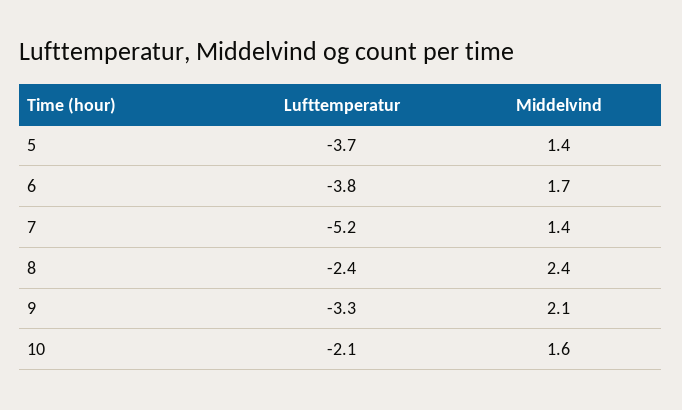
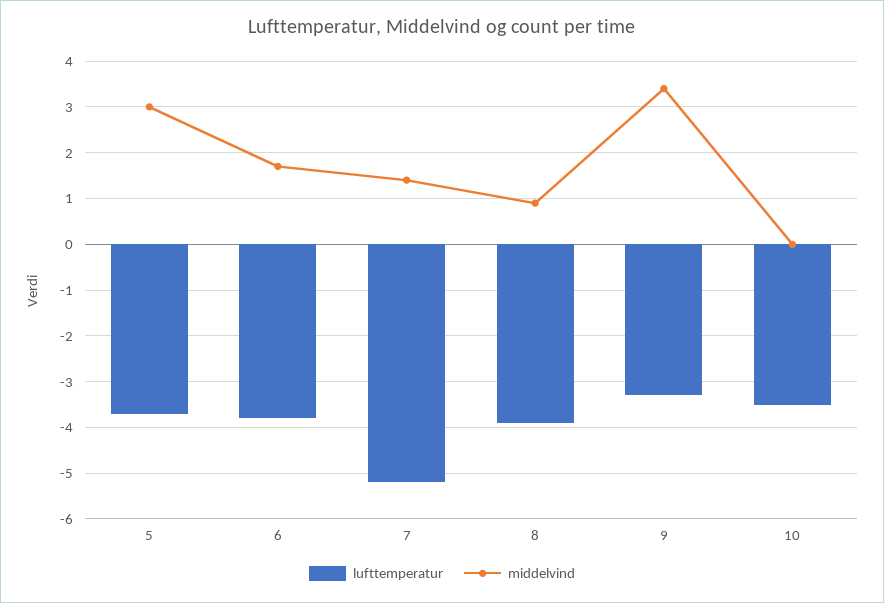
  {
    "Lufttemperatur": {
      "5": -3.7,
      "6": -3.8,
      "7": -5.2,
-     "8": -2.4,
+     "8": -4,
      "9": -3.3,
-     "10": -2.1
+     "10": -3.5
    },
    "Middelvind": {
-     "5": 1.4,
+     "5": 3,
      "6": 1.7,
      "7": 1.4,
-     "8": 2.4,
+     "8": 1,
-     "9": 2.1,
+     "9": 3.5,
-     "10": 1.6
+     "10": 0
    }
  }

